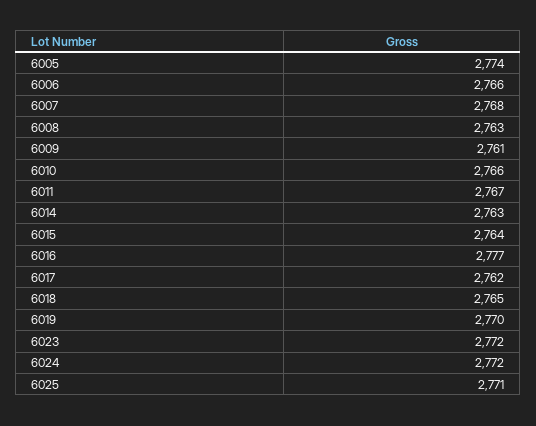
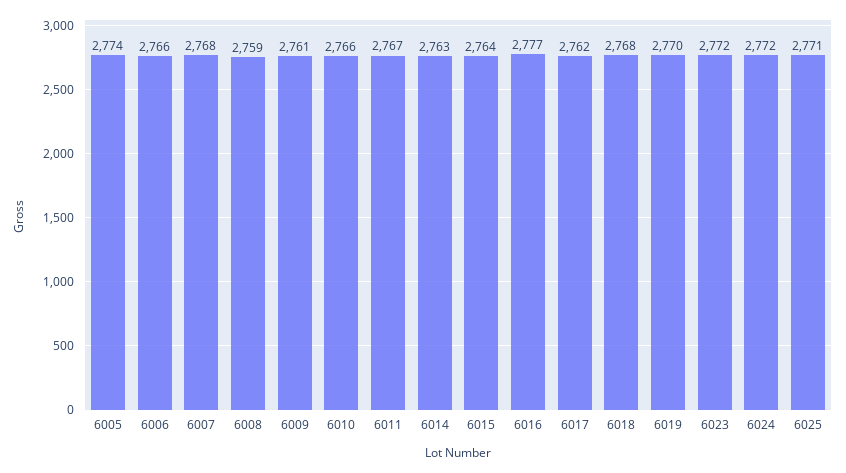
  {
    "6005": 2774,
    "6006": 2766,
    "6007": 2768,
-   "6008": 2763,
+   "6008": 2759,
    "6009": 2761,
    "6010": 2766,
    "6011": 2767,
    "6014": 2763,
    "6015": 2764,
    "6016": 2777,
    "6017": 2762,
-   "6018": 2765,
+   "6018": 2768,
    "6019": 2770,
    "6023": 2772,
    "6024": 2772,
    "6025": 2771
  }

